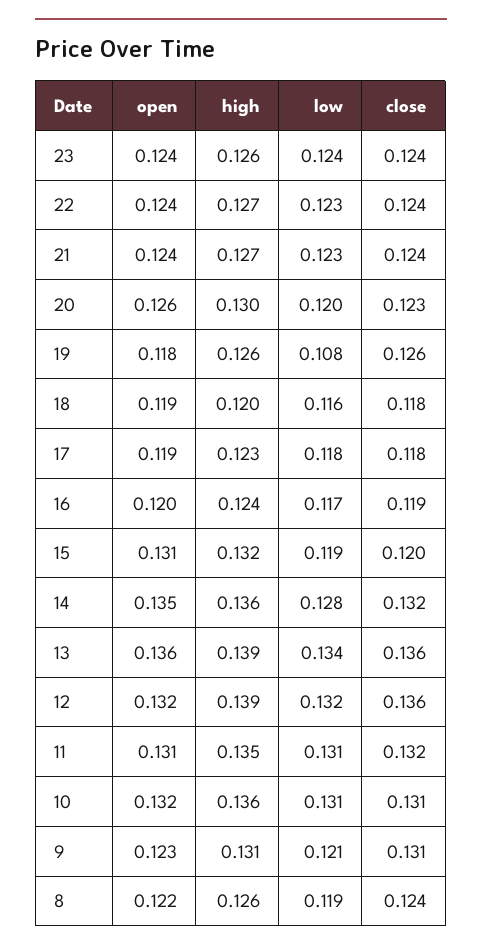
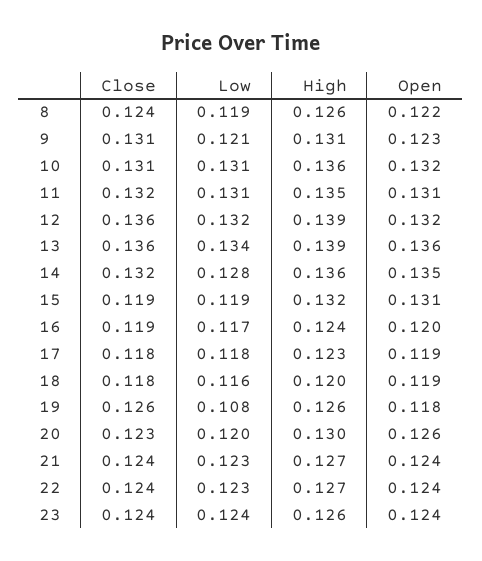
  {
    "open": {
      "23": 0.124,
      "22": 0.124,
      "21": 0.124,
      "20": 0.126,
      "19": 0.118,
      "18": 0.119,
      "17": 0.119,
      "16": 0.12,
      "15": 0.131,
      "14": 0.135,
      "13": 0.136,
      "12": 0.132,
      "11": 0.131,
      "10": 0.132,
      "9": 0.123,
      "8": 0.122
    },
    "high": {
      "23": 0.126,
      "22": 0.127,
      "21": 0.127,
      "20": 0.13,
      "19": 0.126,
      "18": 0.12,
      "17": 0.123,
      "16": 0.124,
      "15": 0.132,
      "14": 0.136,
      "13": 0.139,
      "12": 0.139,
      "11": 0.135,
      "10": 0.136,
      "9": 0.131,
      "8": 0.126
    },
    "low": {
      "23": 0.124,
      "22": 0.123,
      "21": 0.123,
      "20": 0.12,
      "19": 0.108,
      "18": 0.116,
      "17": 0.118,
      "16": 0.117,
      "15": 0.119,
      "14": 0.128,
      "13": 0.134,
      "12": 0.132,
      "11": 0.131,
      "10": 0.131,
      "9": 0.121,
      "8": 0.119
    },
    "close": {
      "23": 0.124,
      "22": 0.124,
      "21": 0.124,
      "20": 0.123,
      "19": 0.126,
      "18": 0.118,
      "17": 0.118,
      "16": 0.119,
-     "15": 0.12,
+     "15": 0.119,
      "14": 0.132,
      "13": 0.136,
      "12": 0.136,
      "11": 0.132,
      "10": 0.131,
      "9": 0.131,
      "8": 0.124
    }
  }

